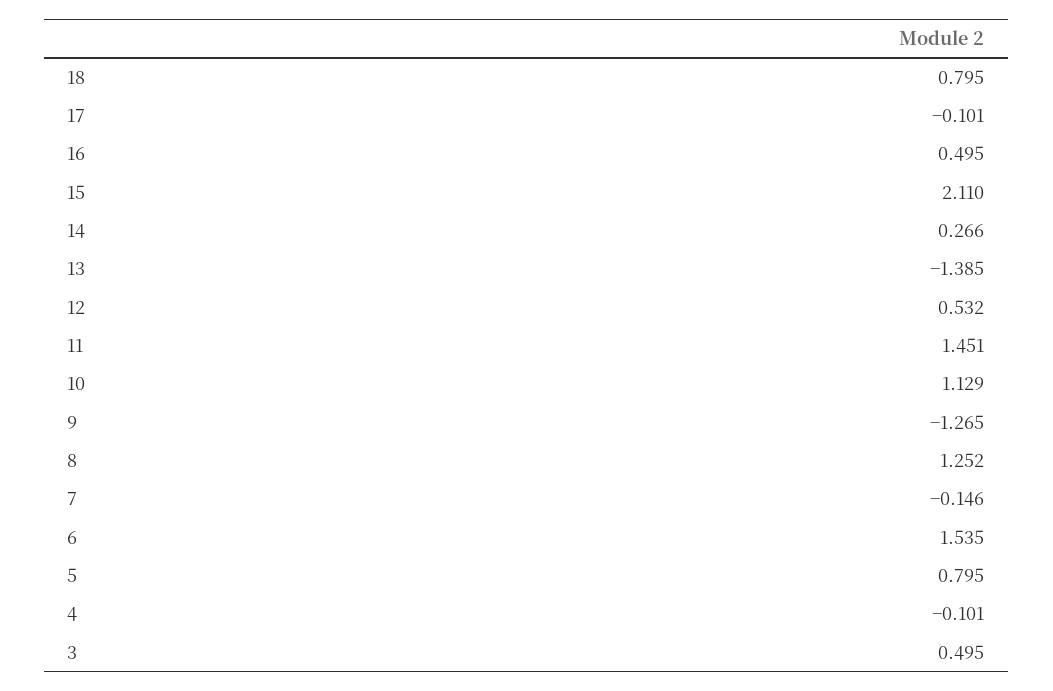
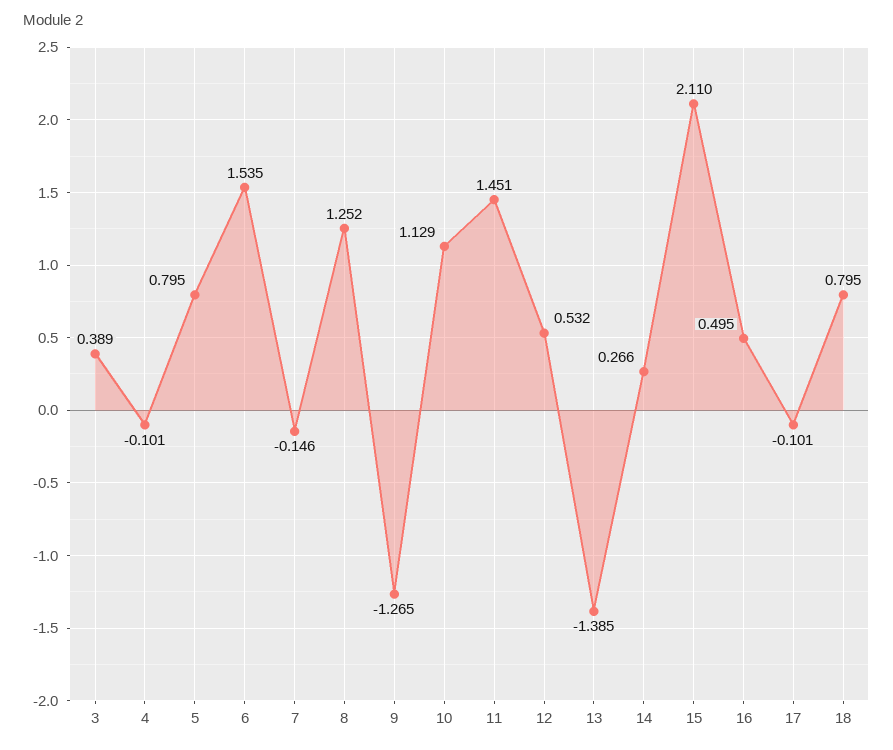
  {
    "18": 0.795,
    "17": -0.101,
    "16": 0.495,
    "15": 2.11,
    "14": 0.266,
    "13": -1.385,
    "12": 0.532,
    "11": 1.451,
    "10": 1.129,
    "9": -1.265,
    "8": 1.252,
    "7": -0.146,
    "6": 1.535,
    "5": 0.795,
    "4": -0.101,
-   "3": 0.495
+   "3": 0.389
  }

